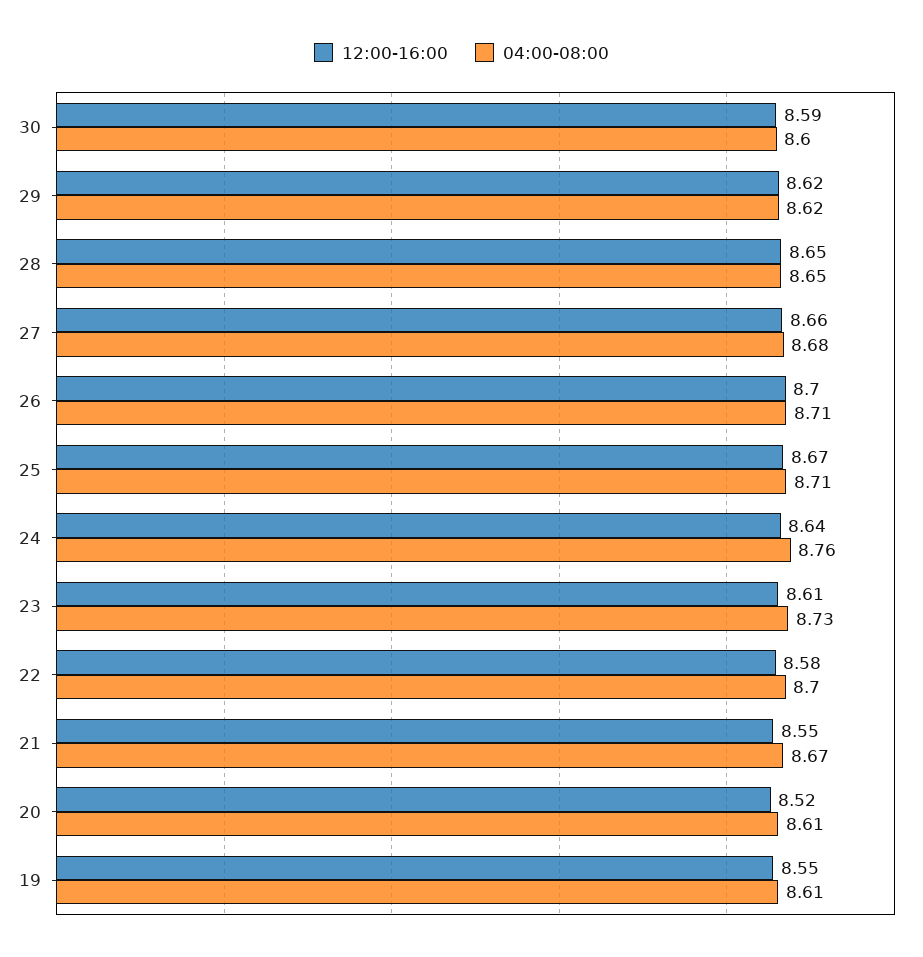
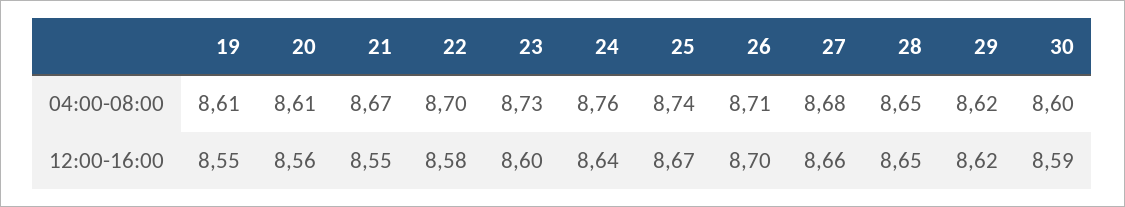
  {
    "12:00-16:00": {
      "30": 8.59,
      "29": 8.62,
      "28": 8.65,
      "27": 8.66,
      "26": 8.7,
      "25": 8.67,
      "24": 8.64,
-     "23": 8.61,
+     "23": 8.6,
      "22": 8.58,
      "21": 8.55,
-     "20": 8.52,
+     "20": 8.56,
      "19": 8.55
    },
    "04:00-08:00": {
      "30": 8.6,
      "29": 8.62,
      "28": 8.65,
      "27": 8.68,
      "26": 8.71,
-     "25": 8.71,
+     "25": 8.74,
      "24": 8.76,
      "23": 8.73,
      "22": 8.7,
      "21": 8.67,
      "20": 8.61,
      "19": 8.61
    }
  }

